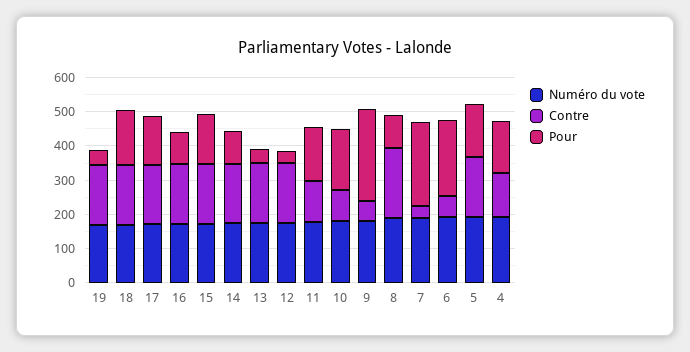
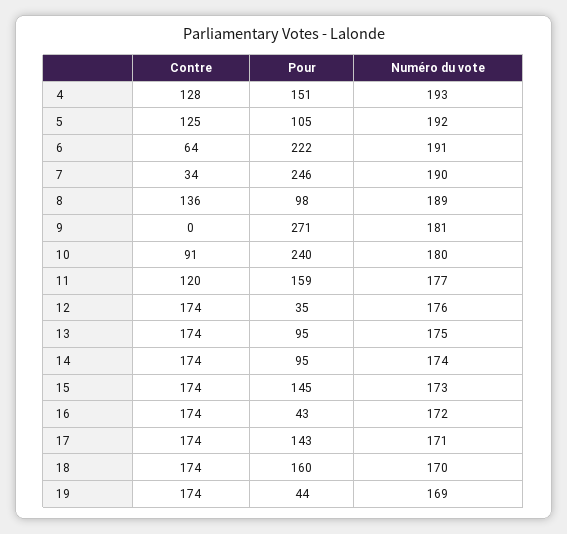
  {
    "Numéro du vote": {
      "19": 169,
      "18": 170,
      "17": 171,
      "16": 172,
      "15": 173,
      "14": 174,
      "13": 175,
      "12": 176,
      "11": 177,
      "10": 180,
      "9": 181,
      "8": 189,
      "7": 190,
      "6": 191,
      "5": 192,
      "4": 193
    },
    "Contre": {
      "19": 174,
      "18": 174,
      "17": 174,
      "16": 174,
      "15": 174,
      "14": 174,
      "13": 174,
      "12": 174,
      "11": 120,
      "10": 91,
-     "9": 50,
+     "9": 0,
-     "8": 200,
+     "8": 136,
      "7": 34,
      "6": 64,
-     "5": 175,
+     "5": 125,
      "4": 128
    },
    "Pour": {
      "19": 44,
      "18": 160,
      "17": 143,
-     "16": 100,
+     "16": 43,
      "15": 145,
      "14": 95,
-     "13": 50,
+     "13": 95,
      "12": 35,
      "11": 159,
-     "10": 175,
+     "10": 240,
      "9": 271,
      "8": 98,
      "7": 246,
      "6": 222,
-     "5": 150,
+     "5": 105,
      "4": 151
    }
  }

